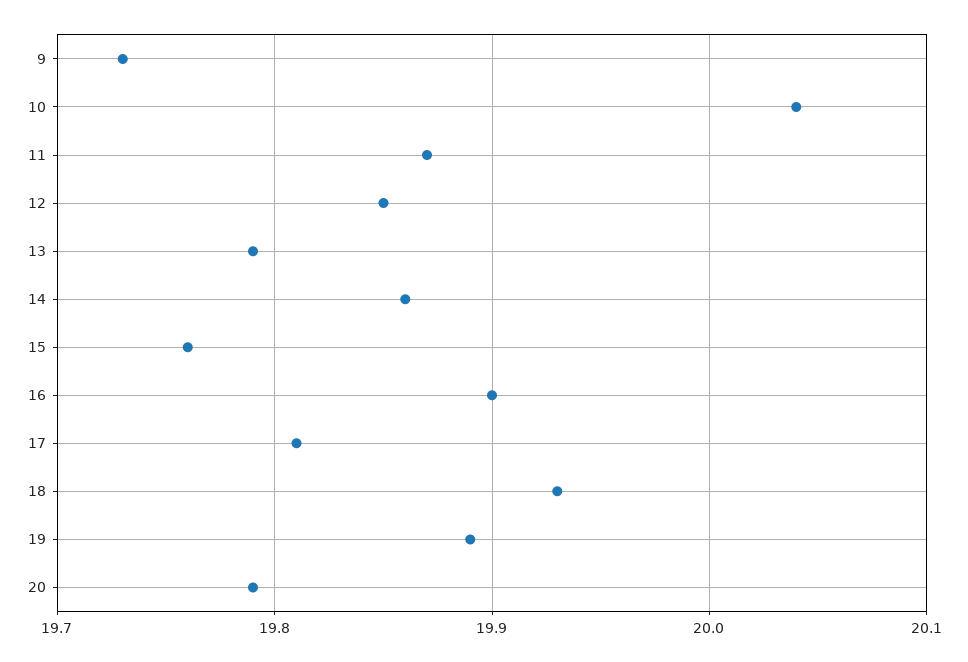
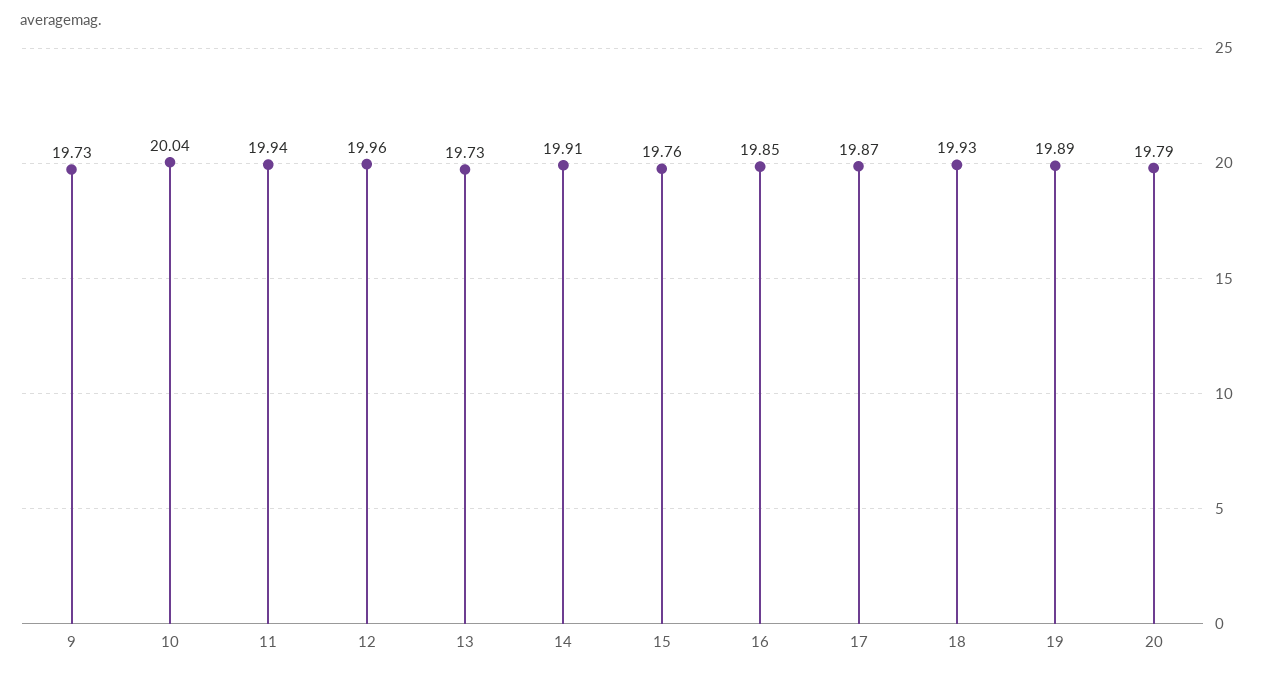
  {
    "9": 19.73,
    "10": 20.04,
-   "11": 19.87,
+   "11": 19.94,
-   "12": 19.85,
+   "12": 19.96,
-   "13": 19.79,
+   "13": 19.73,
-   "14": 19.86,
+   "14": 19.91,
    "15": 19.76,
-   "16": 19.9,
+   "16": 19.85,
-   "17": 19.81,
+   "17": 19.87,
    "18": 19.93,
    "19": 19.89,
    "20": 19.79
  }

